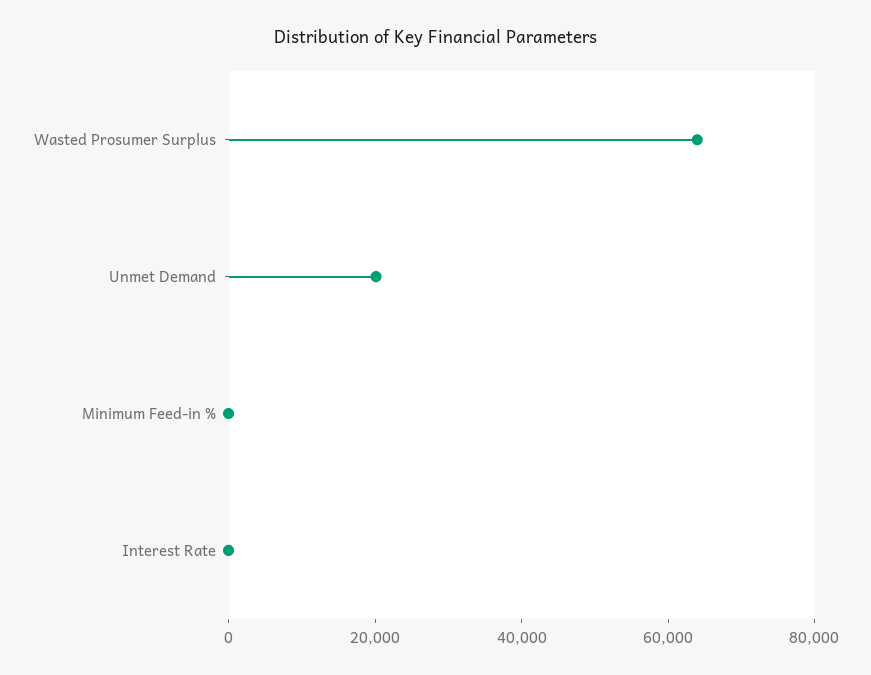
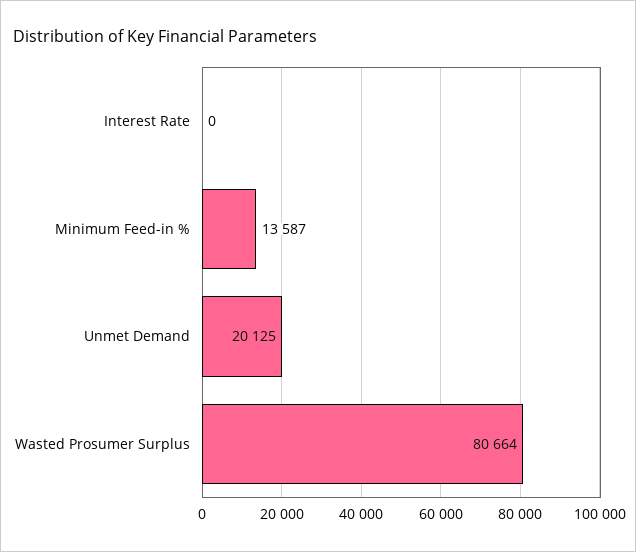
  {
-   "Wasted Prosumer Surplus": 65000,
+   "Wasted Prosumer Surplus": 80664,
    "Unmet Demand": 20125,
-   "Minimum Feed-in %": 0,
+   "Minimum Feed-in %": 13587,
    "Interest Rate": 0
  }

